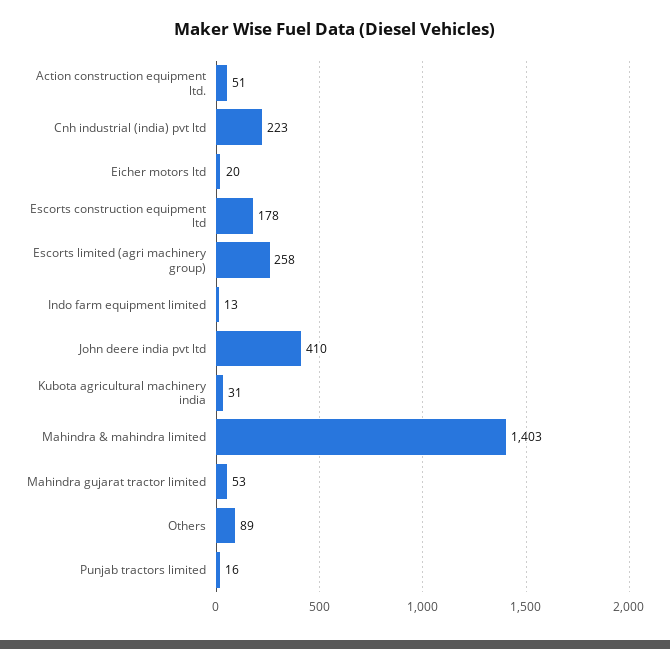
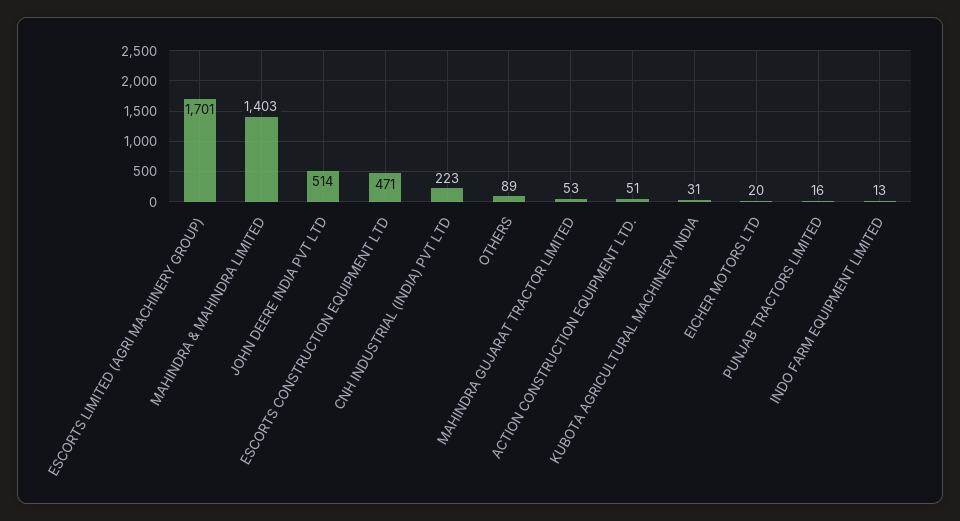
  {
    "Action construction equipment ltd.": 51,
    "Cnh industrial (india) pvt ltd": 223,
    "Eicher motors ltd": 20,
-   "Escorts construction equipment ltd": 178,
+   "Escorts construction equipment ltd": 471,
-   "Escorts limited (agri machinery group)": 258,
+   "Escorts limited (agri machinery group)": 1701,
    "Indo farm equipment limited": 13,
-   "John deere india pvt ltd": 410,
+   "John deere india pvt ltd": 514,
    "Kubota agricultural machinery india": 31,
    "Mahindra & mahindra limited": 1403,
    "Mahindra gujarat tractor limited": 53,
    "Others": 89,
    "Punjab tractors limited": 16
  }

